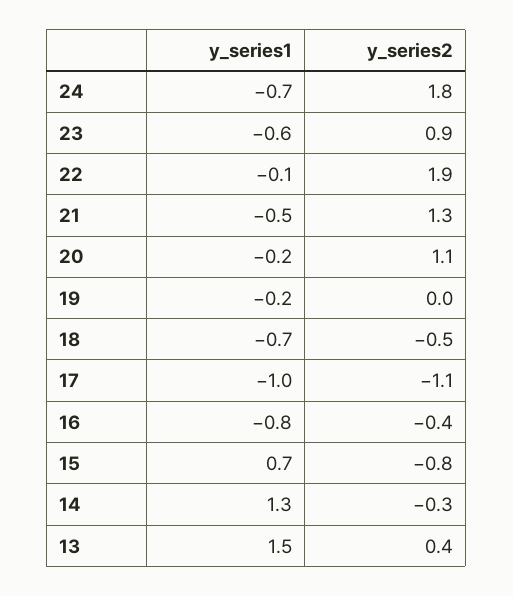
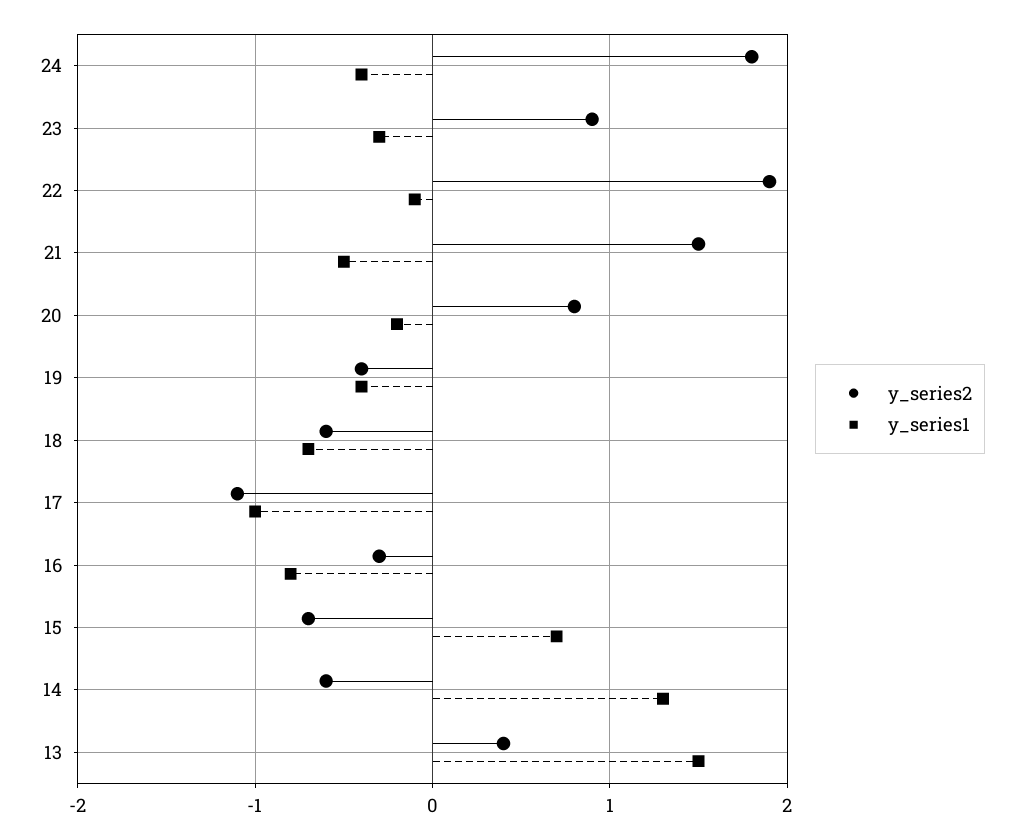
  {
    "y_series1": {
-     "24": -0.7,
+     "24": -0.4,
-     "23": -0.6,
+     "23": -0.3,
      "22": -0.1,
      "21": -0.5,
      "20": -0.2,
-     "19": -0.2,
+     "19": -0.4,
      "18": -0.7,
      "17": -1,
      "16": -0.8,
      "15": 0.7,
      "14": 1.3,
      "13": 1.5
    },
    "y_series2": {
      "24": 1.8,
      "23": 0.9,
      "22": 1.9,
-     "21": 1.3,
+     "21": 1.5,
-     "20": 1.1,
+     "20": 0.8,
-     "19": 0,
+     "19": -0.4,
-     "18": -0.5,
+     "18": -0.6,
      "17": -1.1,
-     "16": -0.4,
+     "16": -0.3,
-     "15": -0.8,
+     "15": -0.7,
-     "14": -0.3,
+     "14": -0.6,
      "13": 0.4
    }
  }

